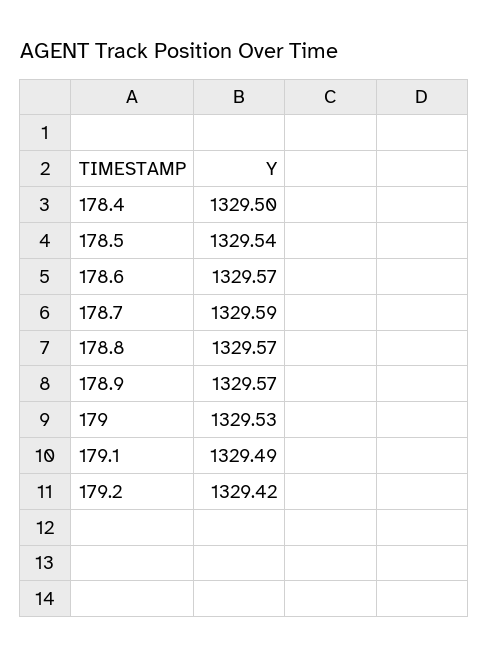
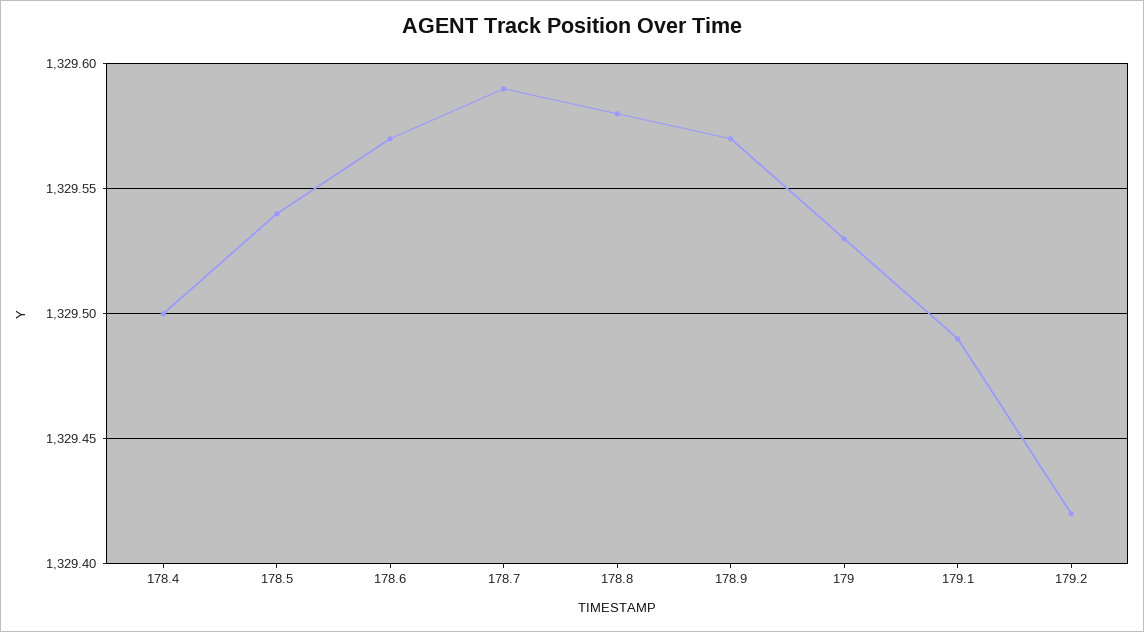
  {
    "178.4": 1329.5,
    "178.5": 1329.54,
    "178.6": 1329.57,
    "178.7": 1329.59,
-   "178.8": 1329.57,
+   "178.8": 1329.58,
    "178.9": 1329.57,
    "179": 1329.53,
    "179.1": 1329.49,
    "179.2": 1329.42
  }

